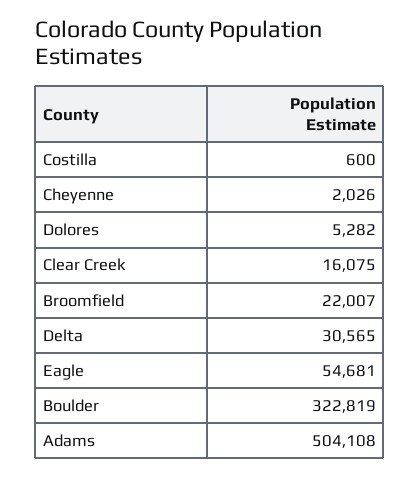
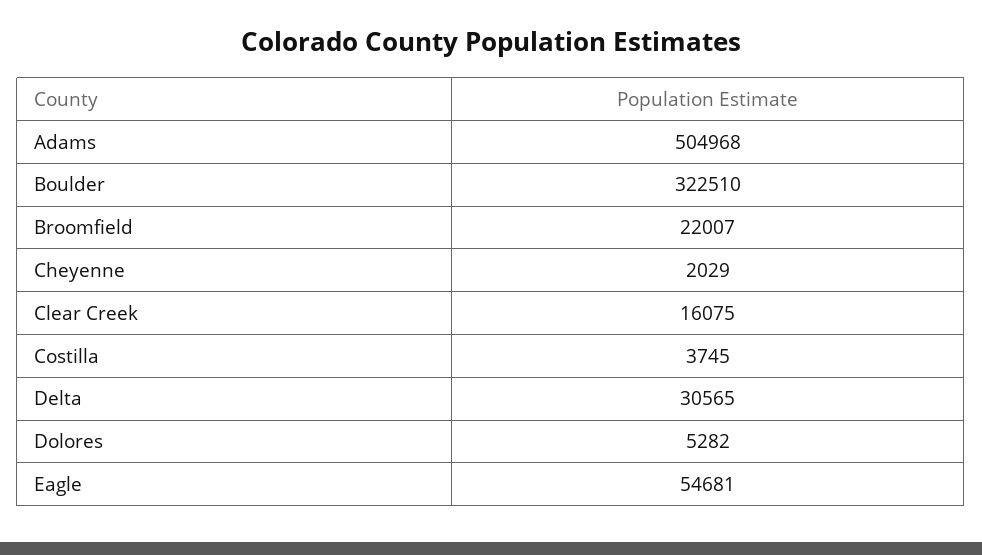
  {
-   "Costilla": 600,
+   "Costilla": 3745,
-   "Cheyenne": 2026,
+   "Cheyenne": 2029,
    "Dolores": 5282,
    "Clear Creek": 16075,
    "Broomfield": 22007,
    "Delta": 30565,
    "Eagle": 54681,
-   "Boulder": 322819,
+   "Boulder": 322510,
-   "Adams": 504108
+   "Adams": 504968
  }

